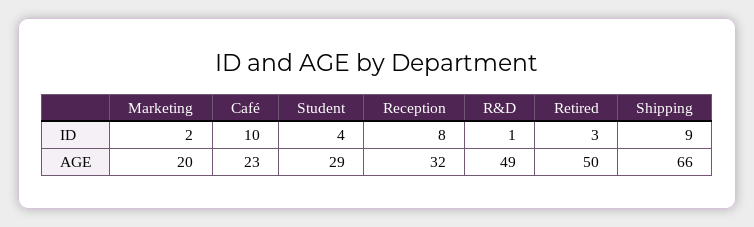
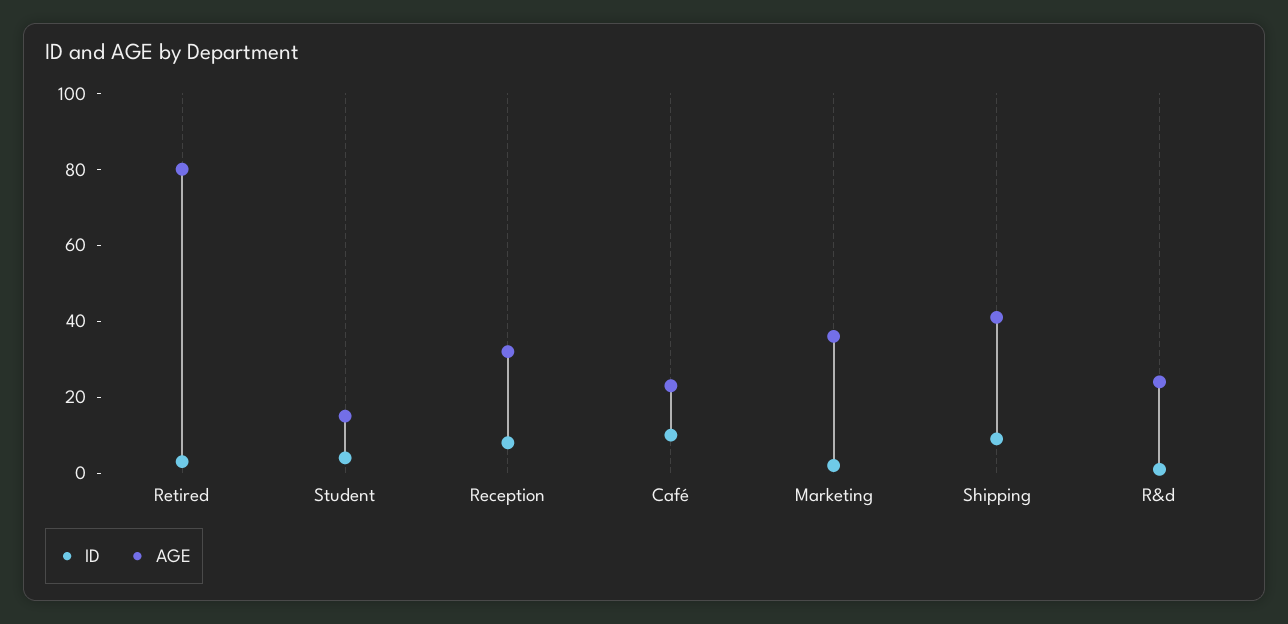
  {
    "ID": {
      "Marketing": 2,
      "Café": 10,
      "Student": 4,
      "Reception": 8,
      "R&D": 1,
      "Retired": 3,
      "Shipping": 9
    },
    "AGE": {
-     "Marketing": 20,
+     "Marketing": 35,
      "Café": 23,
-     "Student": 29,
+     "Student": 15,
      "Reception": 32,
-     "R&D": 49,
+     "R&D": 25,
-     "Retired": 50,
+     "Retired": 80,
-     "Shipping": 66
+     "Shipping": 40
    }
  }

